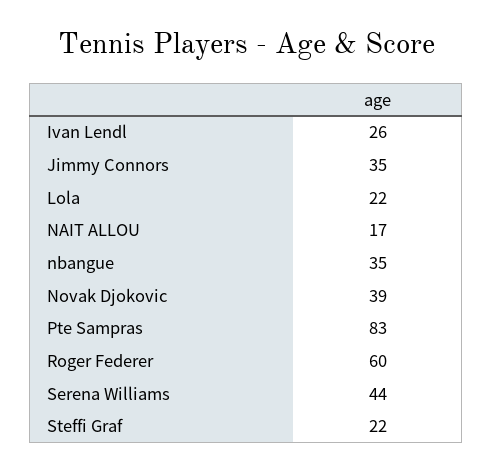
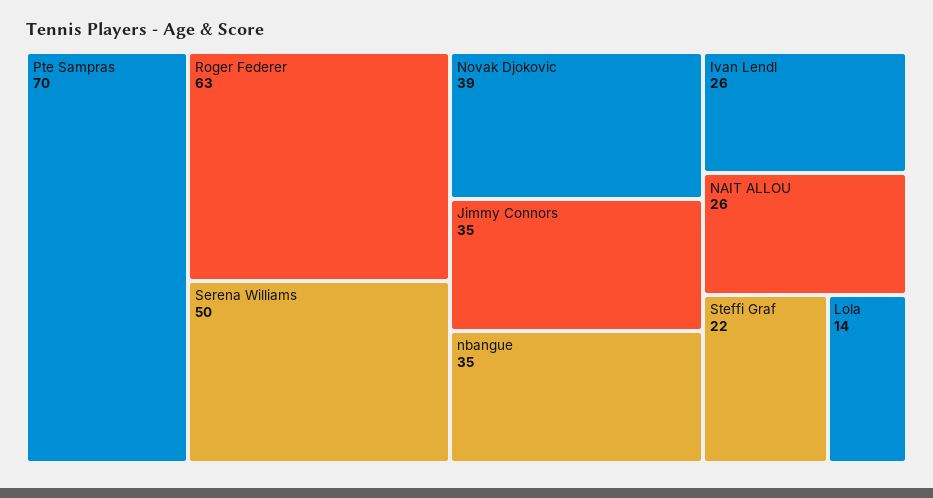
  {
    "Ivan Lendl": 26,
    "Jimmy Connors": 35,
-   "Lola": 22,
+   "Lola": 14,
-   "NAIT ALLOU": 17,
+   "NAIT ALLOU": 26,
    "nbangue": 35,
    "Novak Djokovic": 39,
-   "Pte Sampras": 83,
+   "Pte Sampras": 70,
-   "Roger Federer": 60,
+   "Roger Federer": 63,
-   "Serena Williams": 44,
+   "Serena Williams": 50,
    "Steffi Graf": 22
  }

